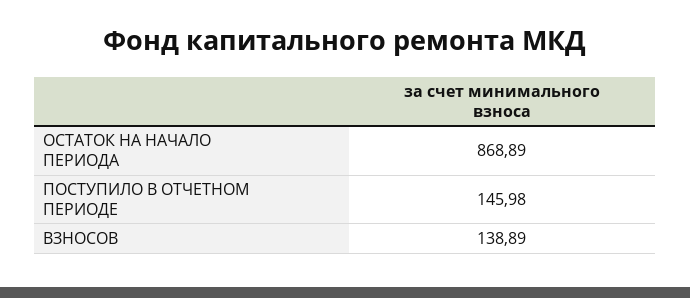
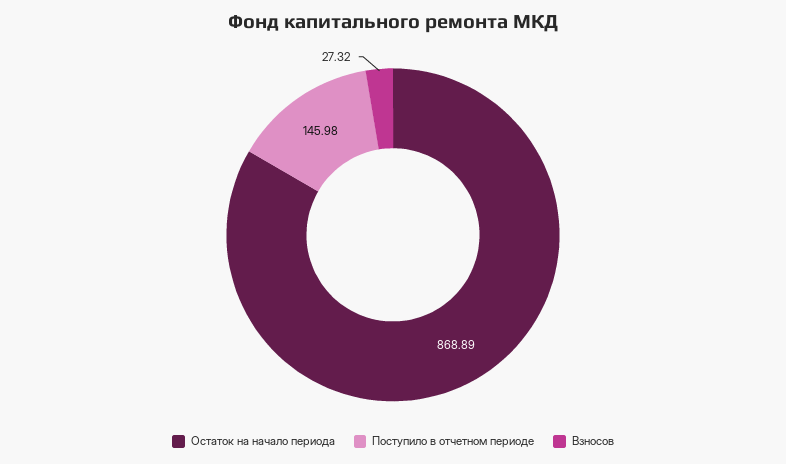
  {
    "ОСТАТОК НА НАЧАЛО ПЕРИОДА": 868.89,
    "ПОСТУПИЛО В ОТЧЕТНОМ ПЕРИОДЕ": 145.98,
-   "ВЗНОСОВ": 138.89
+   "ВЗНОСОВ": 27.32
  }

